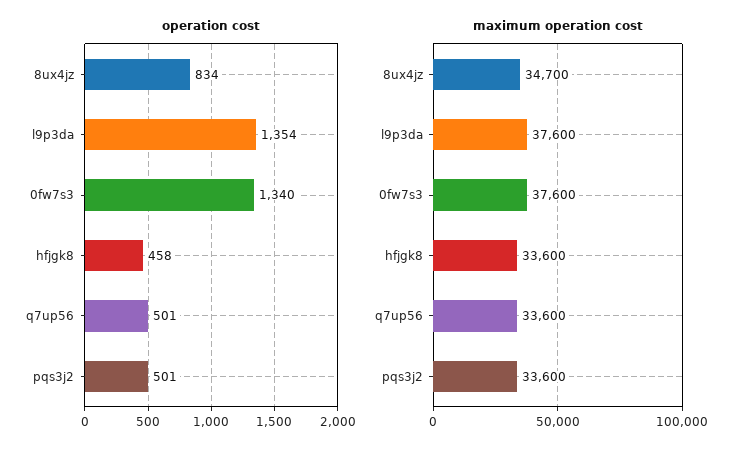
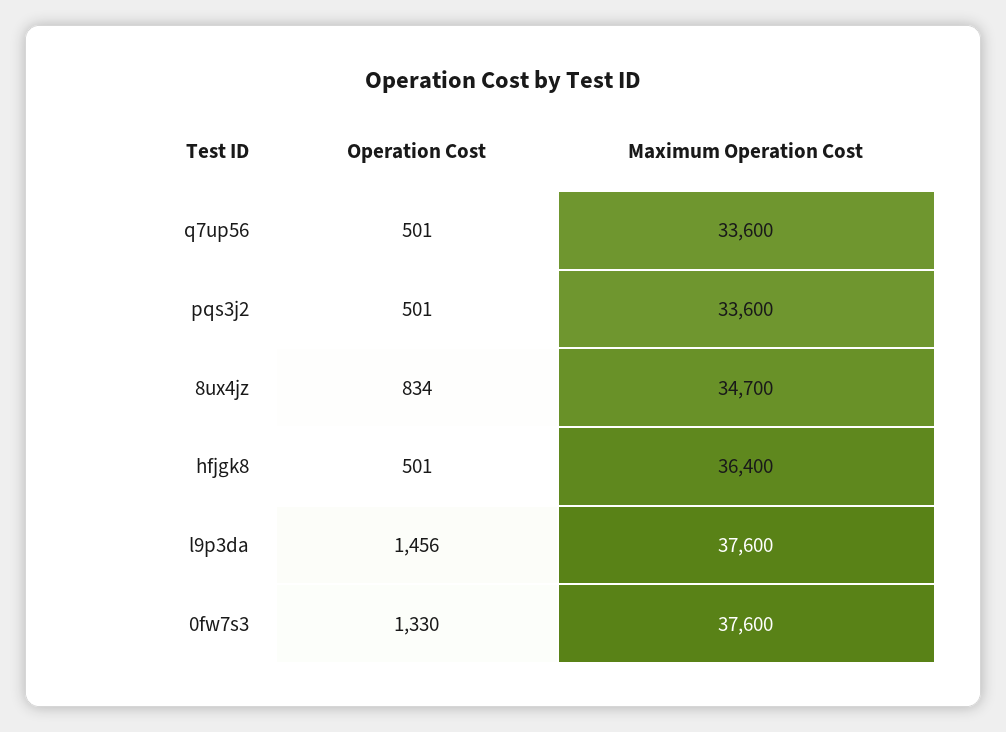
  {
    "operation cost": {
      "8ux4jz": 834,
-     "l9p3da": 1354,
+     "l9p3da": 1456,
-     "0fw7s3": 1340,
+     "0fw7s3": 1330,
-     "hfjgk8": 458,
+     "hfjgk8": 501,
      "q7up56": 501,
      "pqs3j2": 501
    },
    "maximum operation cost": {
      "8ux4jz": 34700,
      "l9p3da": 37600,
      "0fw7s3": 37600,
-     "hfjgk8": 33600,
+     "hfjgk8": 36400,
      "q7up56": 33600,
      "pqs3j2": 33600
    }
  }

